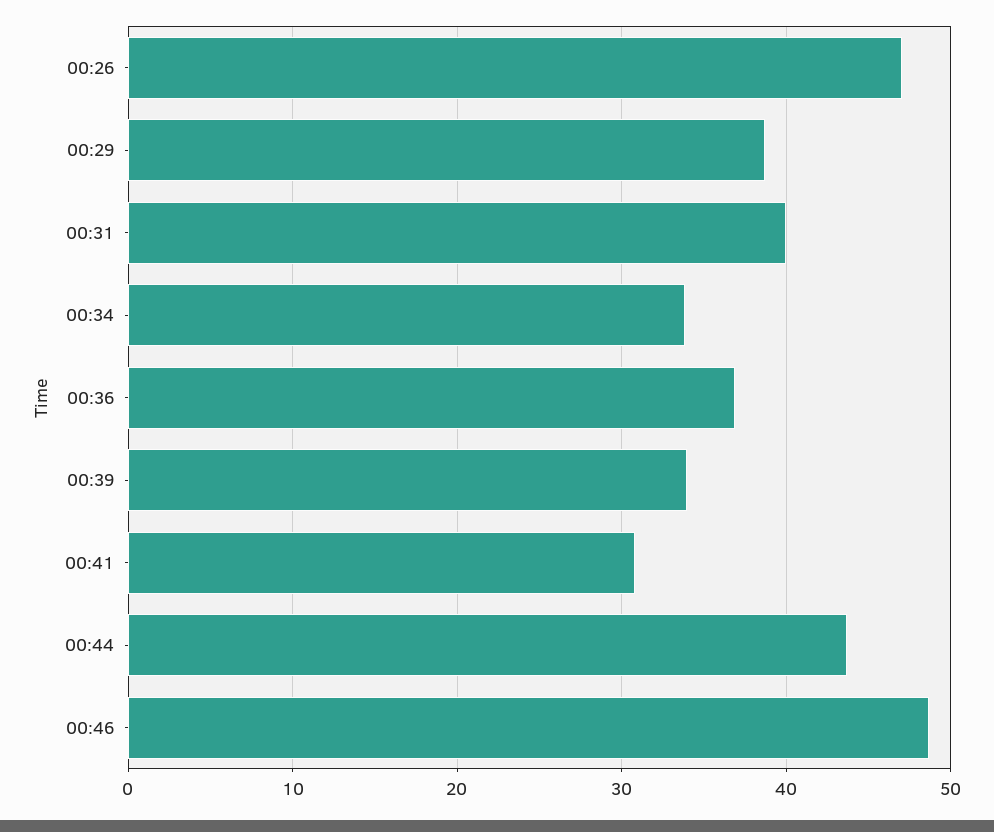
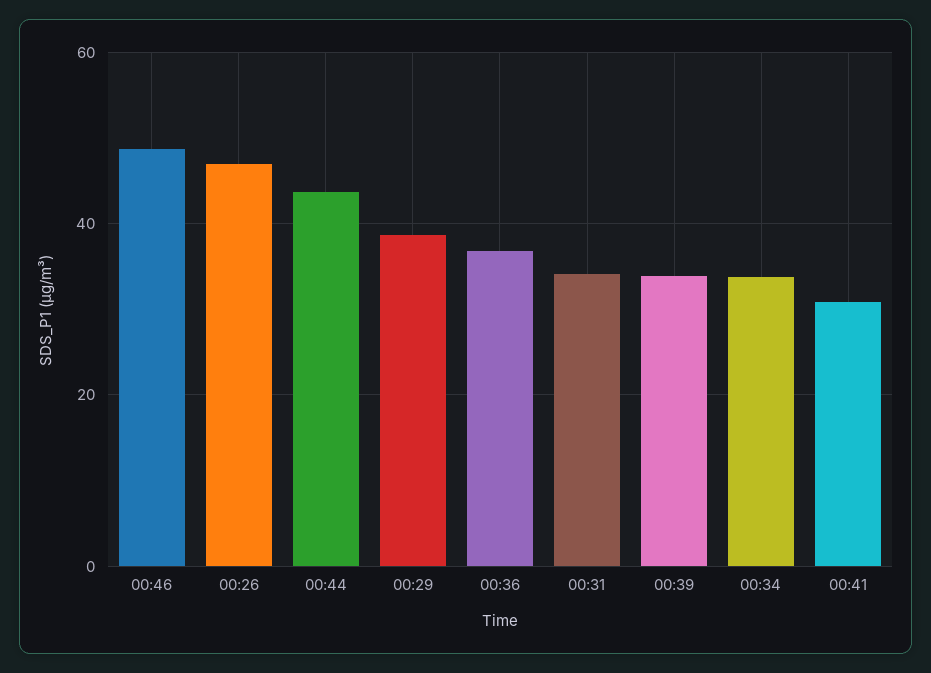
  {
    "00:26": 47,
    "00:29": 39,
-   "00:31": 40,
+   "00:31": 34,
    "00:34": 34,
    "00:36": 37,
    "00:39": 34,
    "00:41": 31,
    "00:44": 44,
    "00:46": 49
  }

